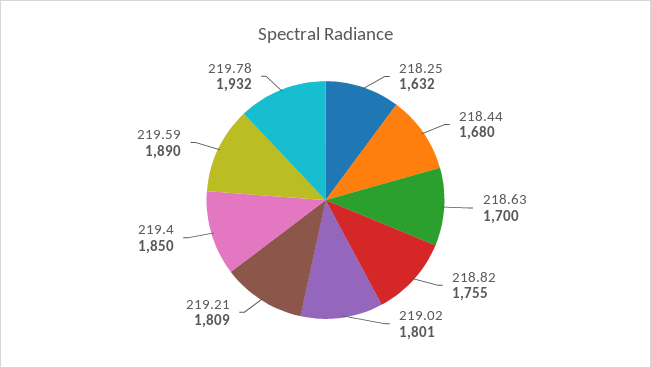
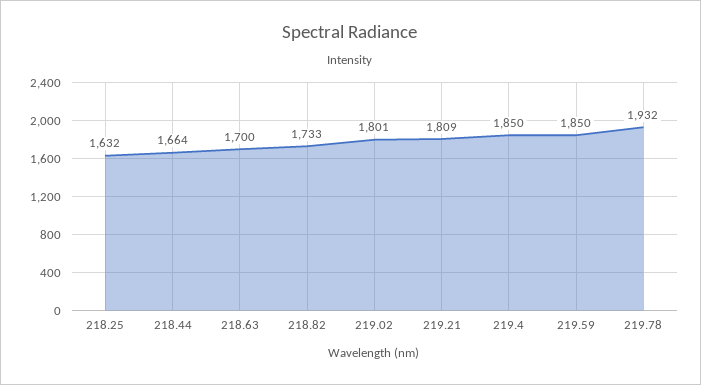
  {
    "218.25": 1632,
-   "218.44": 1680,
+   "218.44": 1664,
    "218.63": 1700,
-   "218.82": 1755,
+   "218.82": 1733,
    "219.02": 1801,
    "219.21": 1809,
    "219.4": 1850,
-   "219.59": 1890,
+   "219.59": 1850,
    "219.78": 1932
  }

